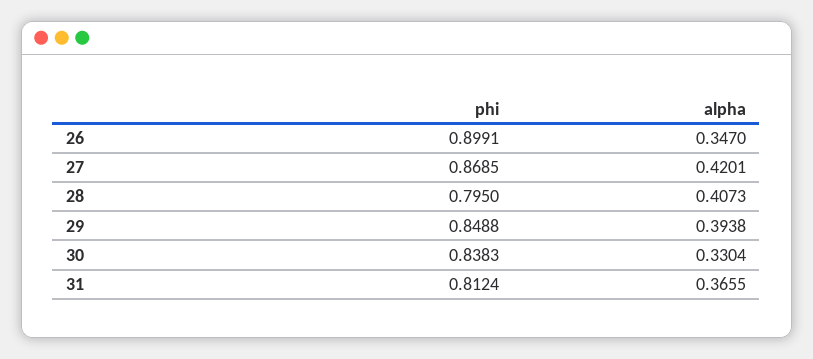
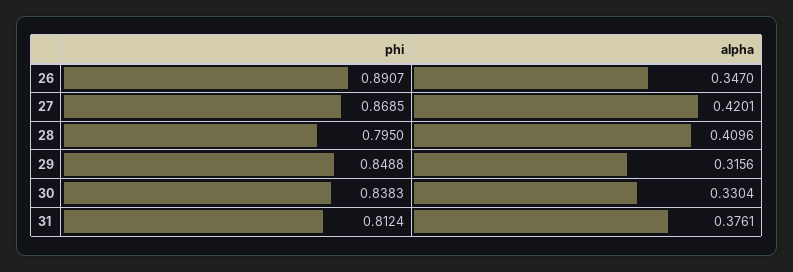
  {
    "phi": {
-     "26": 0.8991,
+     "26": 0.8907,
      "27": 0.8685,
      "28": 0.795,
      "29": 0.8488,
      "30": 0.8383,
      "31": 0.8124
    },
    "alpha": {
      "26": 0.347,
      "27": 0.4201,
-     "28": 0.4073,
+     "28": 0.4096,
-     "29": 0.3938,
+     "29": 0.3156,
      "30": 0.3304,
-     "31": 0.3655
+     "31": 0.3761
    }
  }

